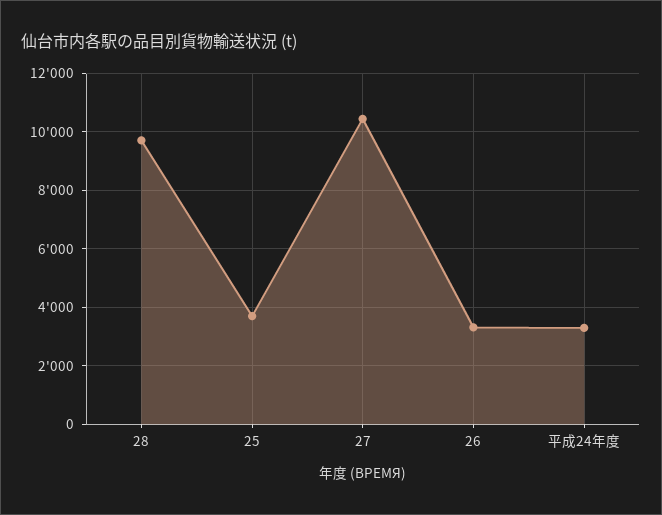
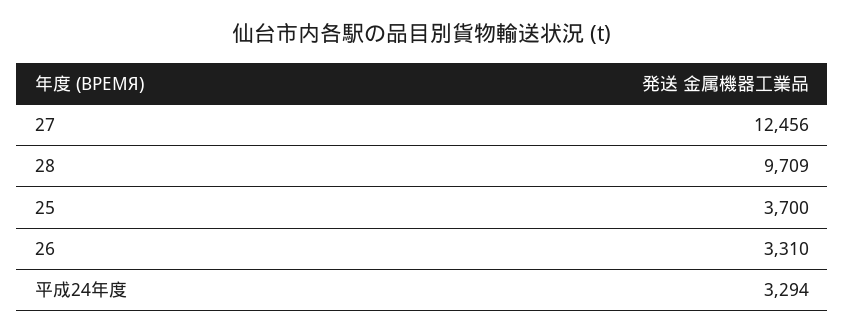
  {
    "28": 9709,
    "25": 3700,
-   "27": 10500,
+   "27": 12456,
    "26": 3310,
    "平成24年度": 3294
  }

